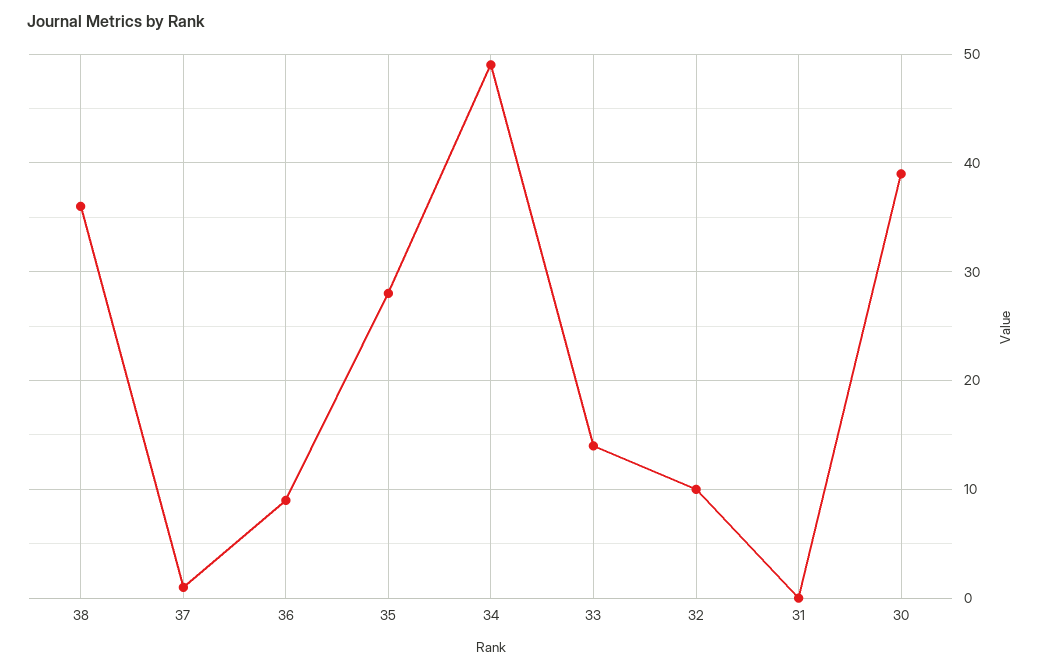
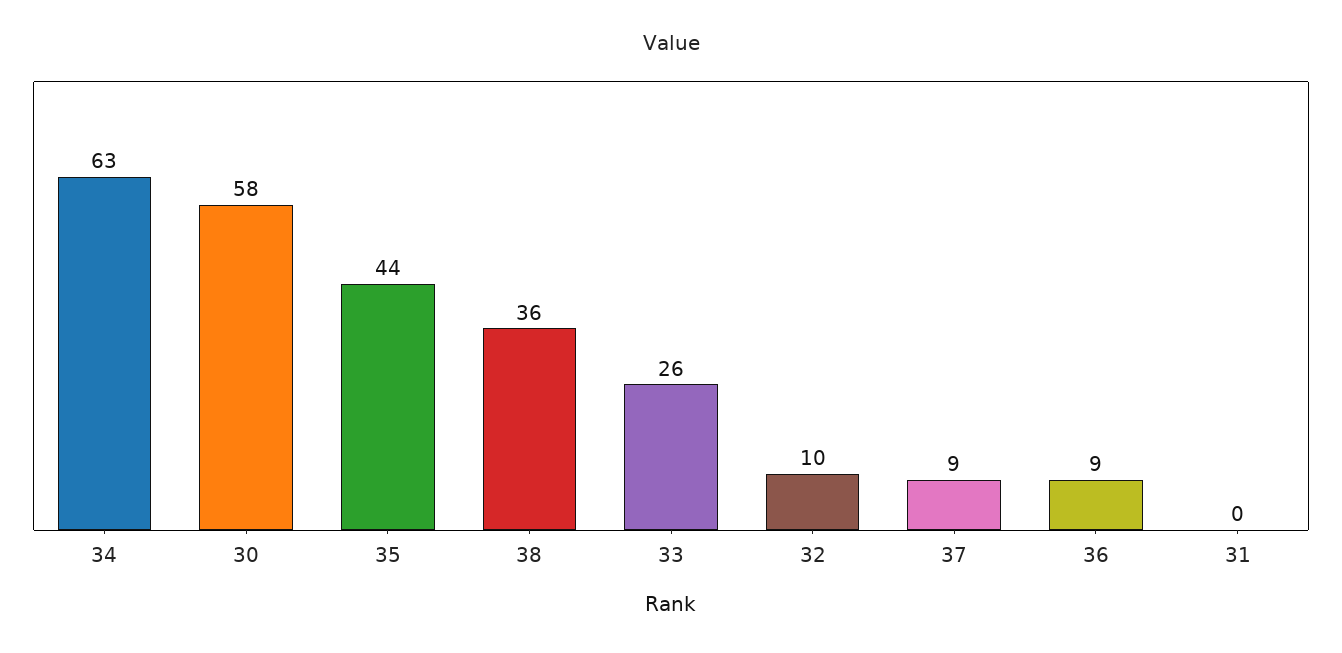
  {
    "38": 36,
-   "37": 1,
+   "37": 9,
    "36": 9,
-   "35": 28,
+   "35": 44,
-   "34": 49,
+   "34": 63,
-   "33": 14,
+   "33": 26,
    "32": 10,
    "31": 0,
-   "30": 39
+   "30": 58
  }

